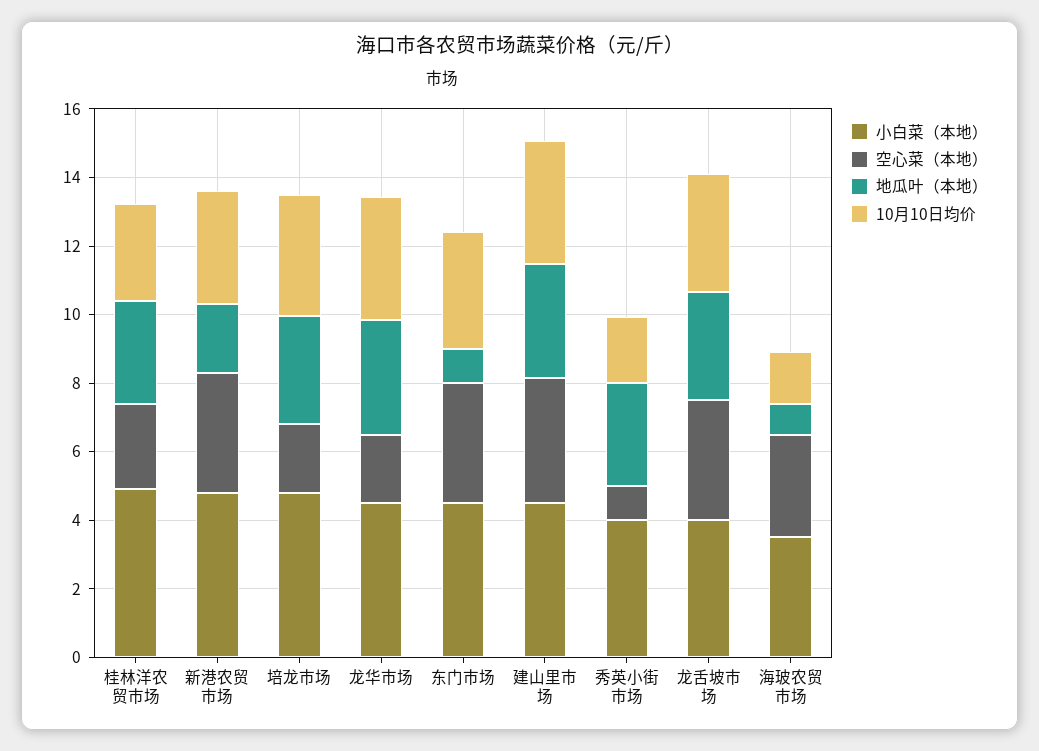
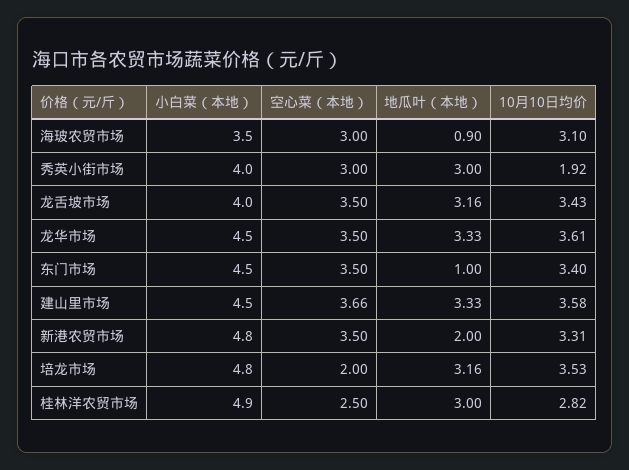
  {
    "小白菜（本地）": {
      "桂林洋农贸市场": 4.9,
      "新港农贸市场": 4.8,
      "培龙市场": 4.8,
      "龙华市场": 4.5,
      "东门市场": 4.5,
      "建山里市场": 4.5,
      "秀英小街市场": 4,
      "龙舌坡市场": 4,
      "海玻农贸市场": 3.5
    },
    "空心菜（本地）": {
      "桂林洋农贸市场": 2.5,
      "新港农贸市场": 3.5,
      "培龙市场": 2,
-     "龙华市场": 2,
+     "龙华市场": 3.5,
      "东门市场": 3.5,
      "建山里市场": 3.66,
-     "秀英小街市场": 1,
+     "秀英小街市场": 3,
      "龙舌坡市场": 3.5,
      "海玻农贸市场": 3
    },
    "地瓜叶（本地）": {
      "桂林洋农贸市场": 3,
      "新港农贸市场": 2,
      "培龙市场": 3.16,
      "龙华市场": 3.33,
      "东门市场": 1,
      "建山里市场": 3.33,
      "秀英小街市场": 3,
      "龙舌坡市场": 3.16,
      "海玻农贸市场": 0.9
    },
    "10月10日均价": {
      "桂林洋农贸市场": 2.82,
      "新港农贸市场": 3.31,
      "培龙市场": 3.53,
      "龙华市场": 3.61,
      "东门市场": 3.4,
      "建山里市场": 3.58,
      "秀英小街市场": 1.92,
      "龙舌坡市场": 3.43,
-     "海玻农贸市场": 1.5
+     "海玻农贸市场": 3.1
    }
  }

